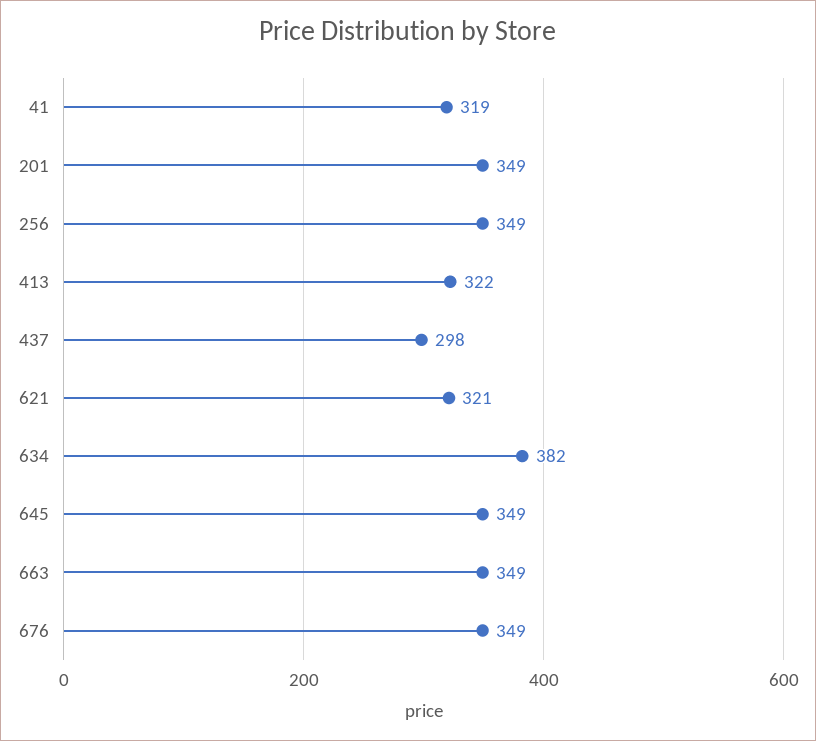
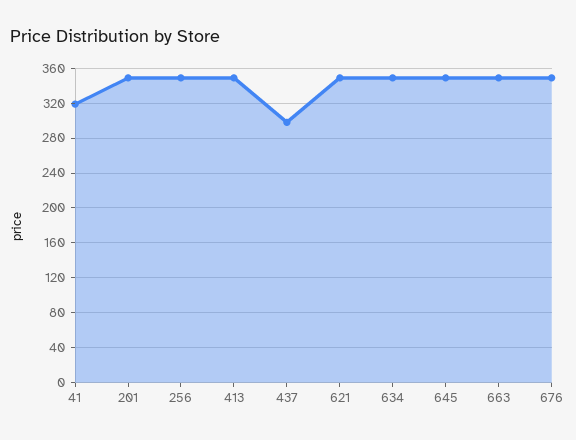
  {
    "41": 319,
    "201": 349,
    "256": 349,
-   "413": 322,
+   "413": 350,
    "437": 298,
-   "621": 321,
+   "621": 350,
-   "634": 382,
+   "634": 350,
    "645": 349,
    "663": 349,
    "676": 349
  }

